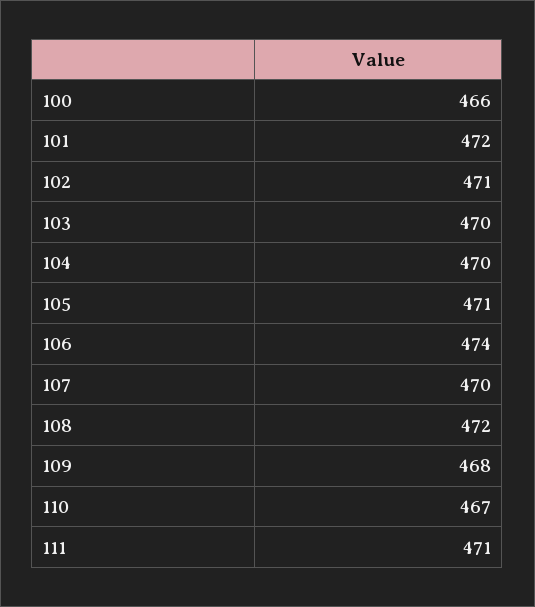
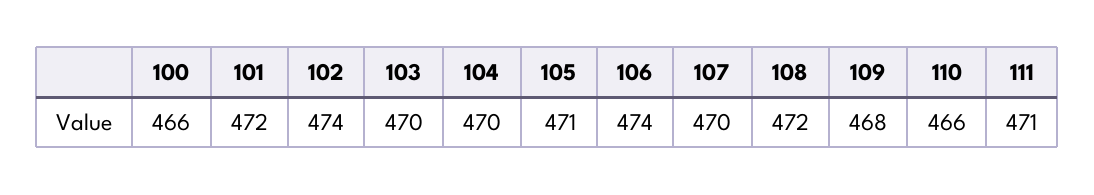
  {
    "100": 466,
    "101": 472,
-   "102": 471,
+   "102": 474,
    "103": 470,
    "104": 470,
    "105": 471,
    "106": 474,
    "107": 470,
    "108": 472,
    "109": 468,
-   "110": 467,
+   "110": 466,
    "111": 471
  }

